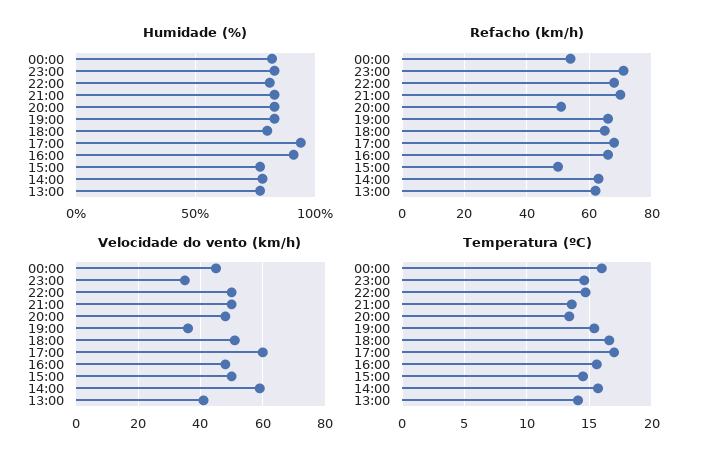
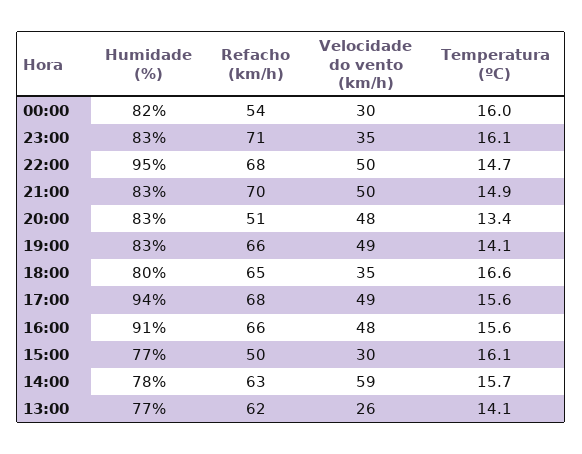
  {
    "Humidade (%)": {
      "00:00": 82,
      "23:00": 83,
-     "22:00": 80,
+     "22:00": 95,
      "21:00": 83,
      "20:00": 83,
      "19:00": 83,
      "18:00": 80,
      "17:00": 94,
      "16:00": 91,
      "15:00": 77,
      "14:00": 78,
      "13:00": 77
    },
    "Refacho (km/h)": {
      "00:00": 54,
      "23:00": 71,
      "22:00": 68,
      "21:00": 70,
      "20:00": 51,
      "19:00": 66,
      "18:00": 65,
      "17:00": 68,
      "16:00": 66,
      "15:00": 50,
      "14:00": 63,
      "13:00": 62
    },
    "Velocidade do vento (km/h)": {
-     "00:00": 45,
+     "00:00": 30,
      "23:00": 35,
      "22:00": 50,
      "21:00": 50,
      "20:00": 48,
-     "19:00": 35,
+     "19:00": 49,
-     "18:00": 50,
+     "18:00": 35,
-     "17:00": 60,
+     "17:00": 49,
      "16:00": 48,
-     "15:00": 50,
+     "15:00": 30,
      "14:00": 59,
-     "13:00": 40
+     "13:00": 26
    },
    "Temperatura (ºC)": {
      "00:00": 16,
-     "23:00": 14.5,
+     "23:00": 16.1,
      "22:00": 14.7,
-     "21:00": 13.5,
+     "21:00": 14.9,
      "20:00": 13.4,
-     "19:00": 15.5,
+     "19:00": 14.1,
      "18:00": 16.6,
-     "17:00": 17,
+     "17:00": 15.6,
      "16:00": 15.6,
-     "15:00": 14.5,
+     "15:00": 16.1,
      "14:00": 15.7,
      "13:00": 14.1
    }
  }

